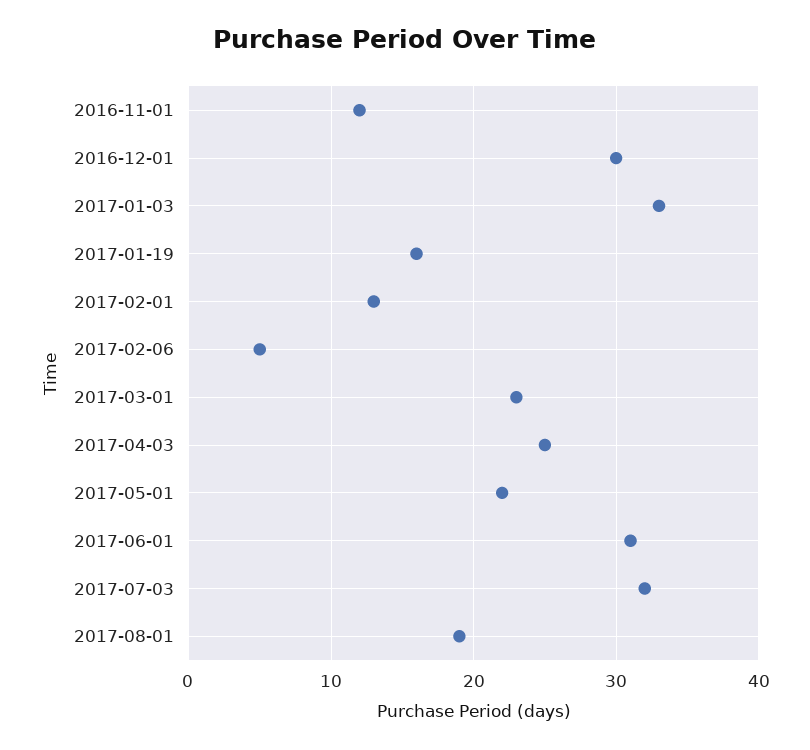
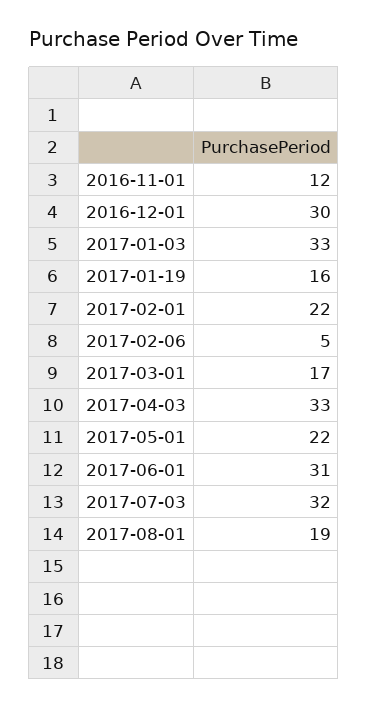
  {
    "2016-11-01": 12,
    "2016-12-01": 30,
    "2017-01-03": 33,
    "2017-01-19": 16,
-   "2017-02-01": 13,
+   "2017-02-01": 22,
    "2017-02-06": 5,
-   "2017-03-01": 23,
+   "2017-03-01": 17,
-   "2017-04-03": 25,
+   "2017-04-03": 33,
    "2017-05-01": 22,
    "2017-06-01": 31,
    "2017-07-03": 32,
    "2017-08-01": 19
  }

